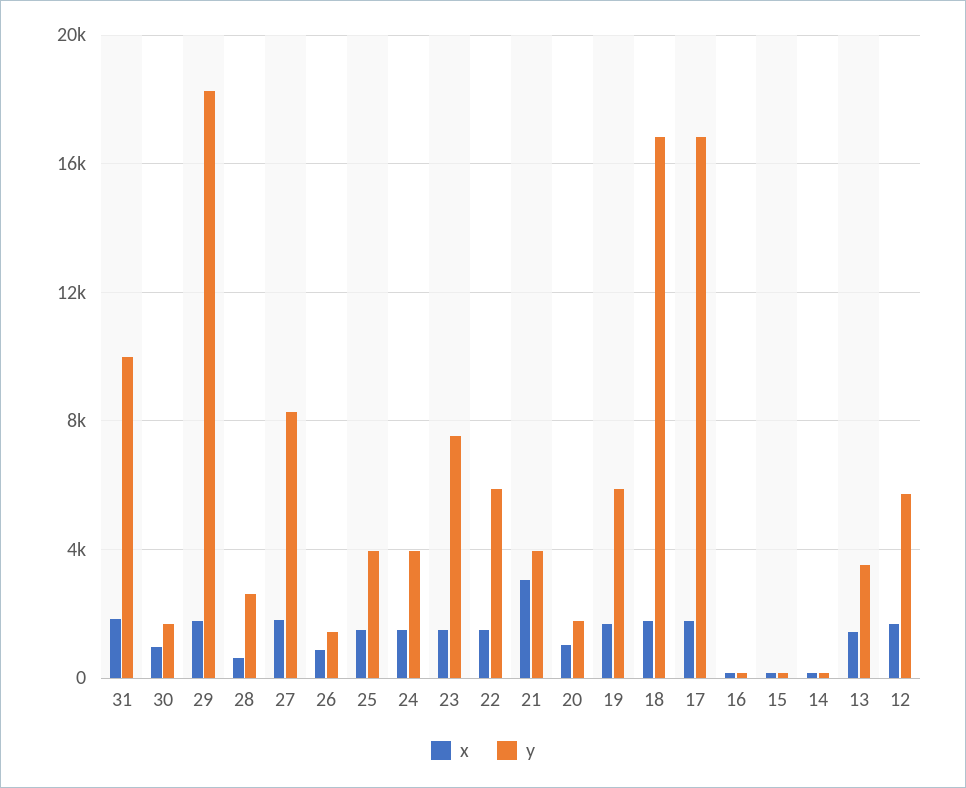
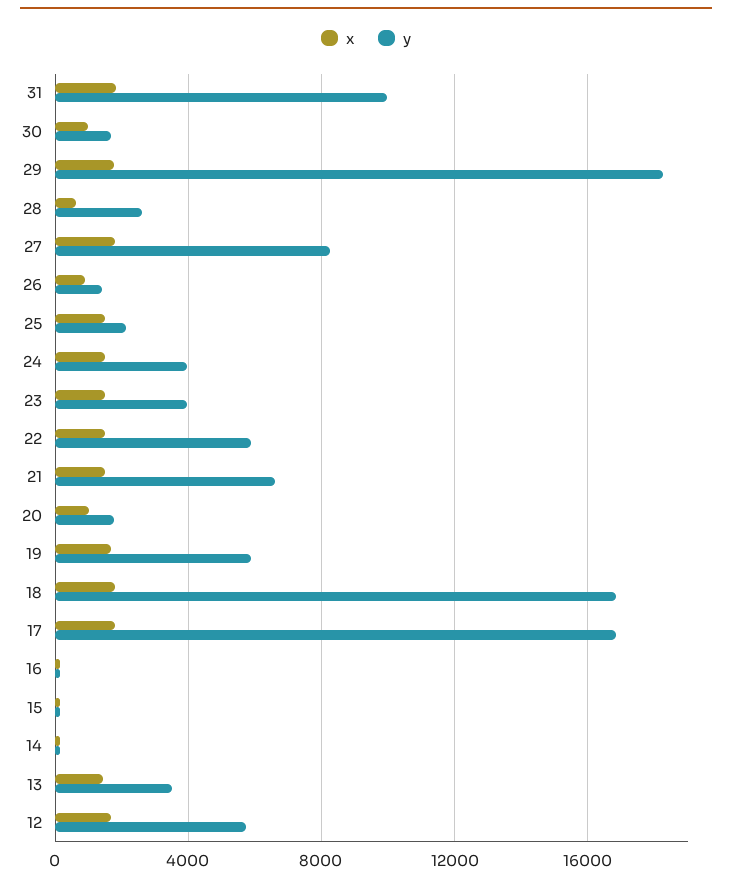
  {
    "x": {
      "31": 2000,
      "30": 1000,
      "29": 2000,
      "28": 500,
      "27": 2000,
      "26": 1000,
      "25": 1500,
      "24": 1500,
      "23": 1500,
      "22": 1500,
-     "21": 3000,
+     "21": 1500,
      "20": 1000,
      "19": 1500,
      "18": 2000,
      "17": 2000,
      "16": 0,
      "15": 0,
      "14": 0,
      "13": 1500,
      "12": 1500
    },
    "y": {
      "31": 10000,
      "30": 1500,
      "29": 18500,
      "28": 2500,
      "27": 8500,
      "26": 1500,
-     "25": 4000,
+     "25": 2000,
      "24": 4000,
-     "23": 7500,
+     "23": 4000,
      "22": 6000,
-     "21": 4000,
+     "21": 6500,
      "20": 2000,
      "19": 6000,
      "18": 17000,
      "17": 17000,
      "16": 0,
      "15": 0,
      "14": 0,
      "13": 3500,
      "12": 5500
    }
  }

